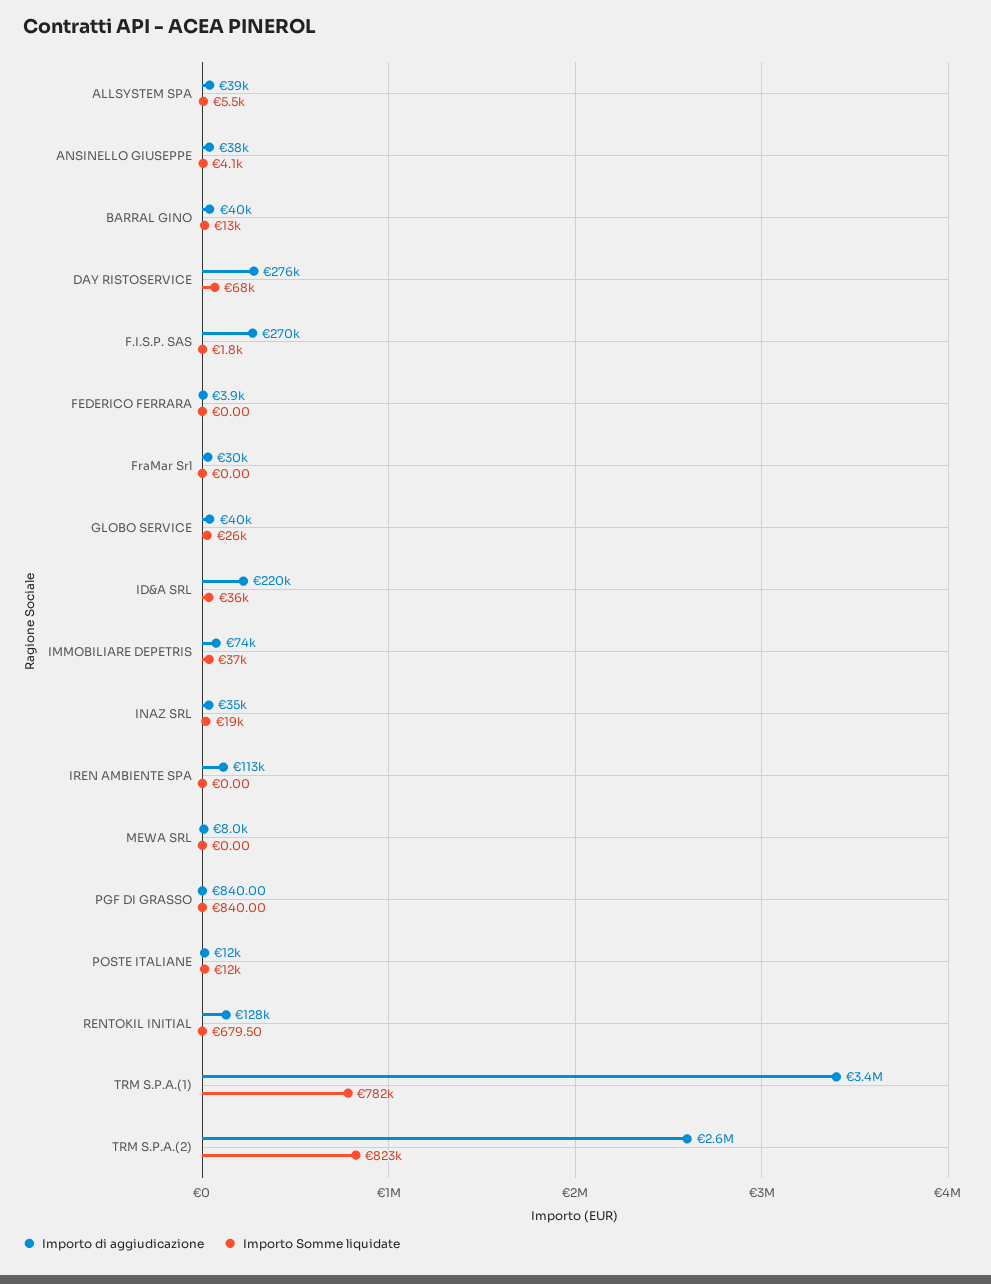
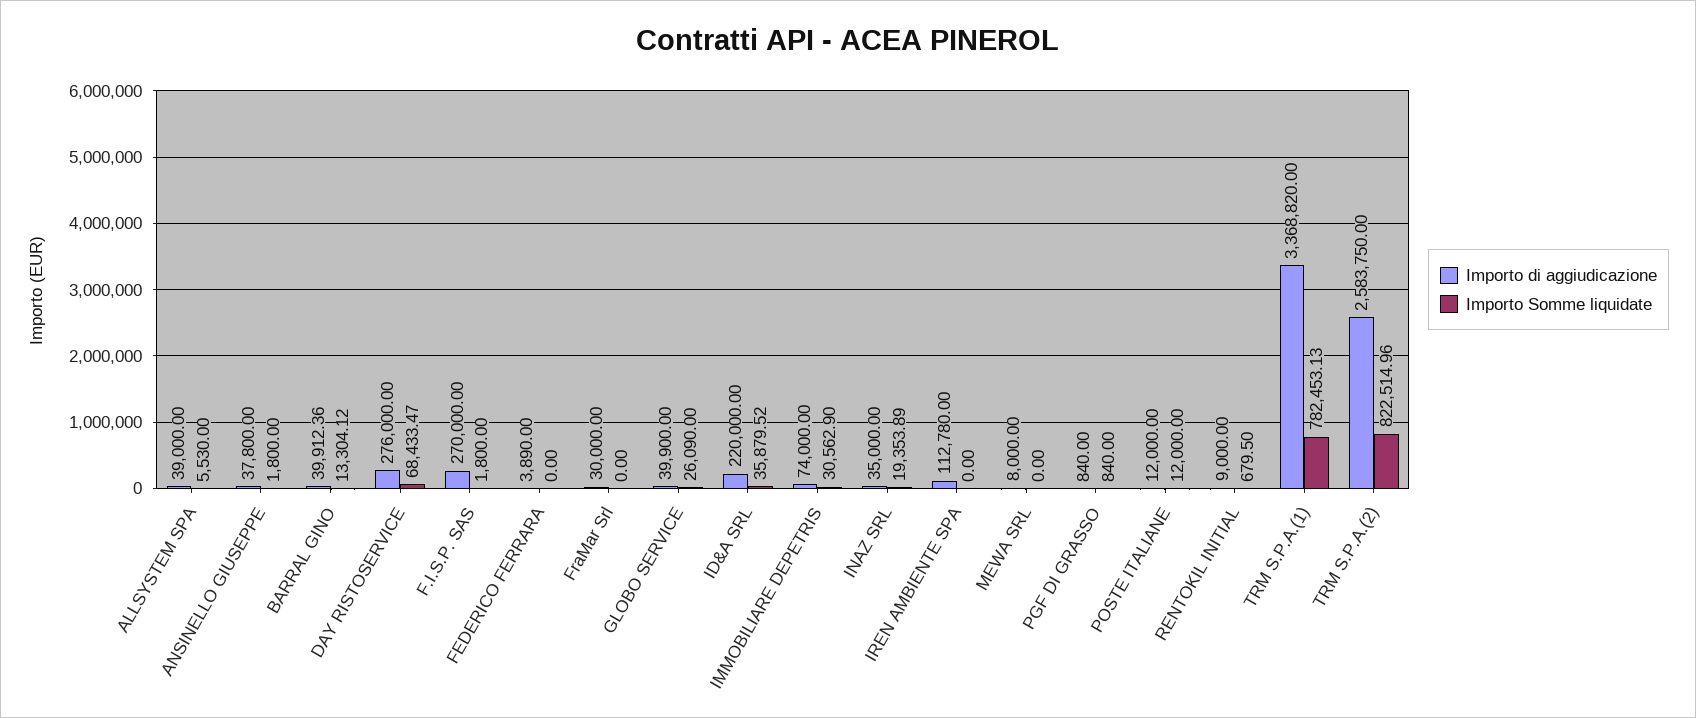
  {
    "Importo di aggiudicazione": {
      "ALLSYSTEM SPA": 39000,
      "ANSINELLO GIUSEPPE": 37800,
      "BARRAL GINO": 39912.36,
      "DAY RISTOSERVICE": 276000,
      "F.I.S.P. SAS": 270000,
      "FEDERICO FERRARA": 3890,
      "FraMar Srl": 30000,
      "GLOBO SERVICE": 39900,
      "ID&A SRL": 220000,
      "IMMOBILIARE DEPETRIS": 74000,
      "INAZ SRL": 35000,
      "IREN AMBIENTE SPA": 112780,
      "MEWA SRL": 8000,
      "PGF DI GRASSO": 840,
      "POSTE ITALIANE": 12000,
-     "RENTOKIL INITIAL": 128000,
+     "RENTOKIL INITIAL": 9000,
      "TRM S.P.A.(1)": 3368820,
      "TRM S.P.A.(2)": 2583750
    },
    "Importo Somme liquidate": {
      "ALLSYSTEM SPA": 5530,
-     "ANSINELLO GIUSEPPE": 4100,
+     "ANSINELLO GIUSEPPE": 1800,
      "BARRAL GINO": 13304.12,
      "DAY RISTOSERVICE": 68433.47,
      "F.I.S.P. SAS": 1800,
      "FEDERICO FERRARA": 0,
      "FraMar Srl": 0,
      "GLOBO SERVICE": 26090,
      "ID&A SRL": 35879.52,
-     "IMMOBILIARE DEPETRIS": 37000,
+     "IMMOBILIARE DEPETRIS": 30562.9,
      "INAZ SRL": 19353.89,
      "IREN AMBIENTE SPA": 0,
      "MEWA SRL": 0,
      "PGF DI GRASSO": 840,
      "POSTE ITALIANE": 12000,
      "RENTOKIL INITIAL": 679.5,
      "TRM S.P.A.(1)": 782453.13,
      "TRM S.P.A.(2)": 822514.96
    }
  }

